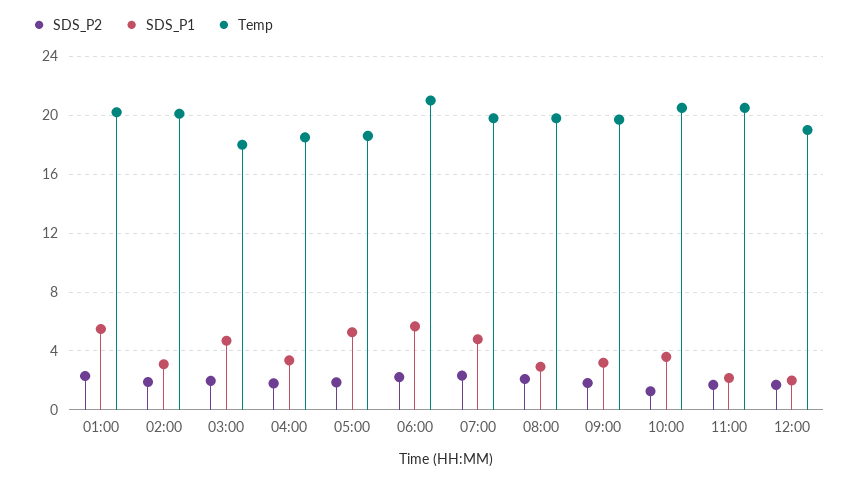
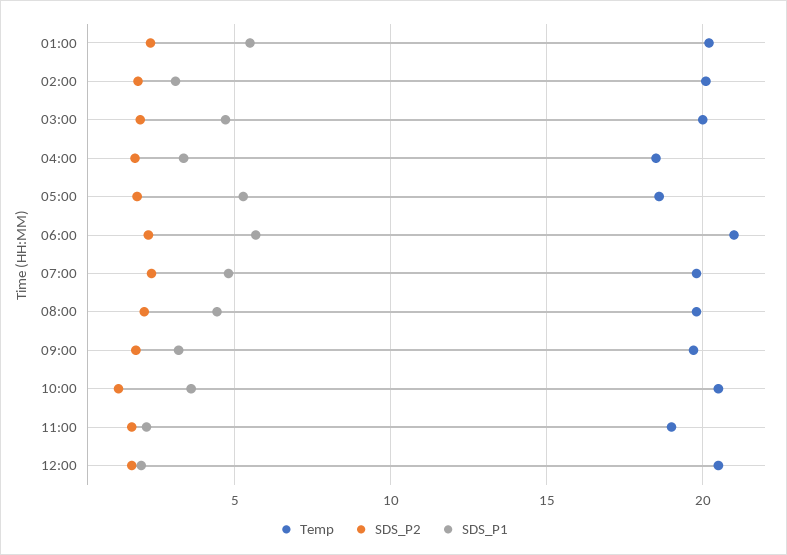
  {
    "SDS_P2": {
      "01:00": 2.5,
      "02:00": 2,
      "03:00": 2,
      "04:00": 2,
      "05:00": 2,
      "06:00": 2,
      "07:00": 2.5,
      "08:00": 2,
      "09:00": 2,
      "10:00": 1.5,
      "11:00": 1.5,
      "12:00": 1.5
    },
    "SDS_P1": {
      "01:00": 5.5,
      "02:00": 3,
      "03:00": 4.5,
      "04:00": 3.5,
      "05:00": 5.5,
      "06:00": 5.5,
      "07:00": 5,
-     "08:00": 3,
+     "08:00": 4.5,
      "09:00": 3,
      "10:00": 3.5,
      "11:00": 2,
      "12:00": 2
    },
    "Temp": {
      "01:00": 20,
      "02:00": 20,
-     "03:00": 18,
+     "03:00": 20,
      "04:00": 18.5,
      "05:00": 18.5,
      "06:00": 21,
      "07:00": 20,
      "08:00": 20,
      "09:00": 19.5,
      "10:00": 20.5,
-     "11:00": 20.5,
+     "11:00": 19,
-     "12:00": 19
+     "12:00": 20.5
    }
  }

